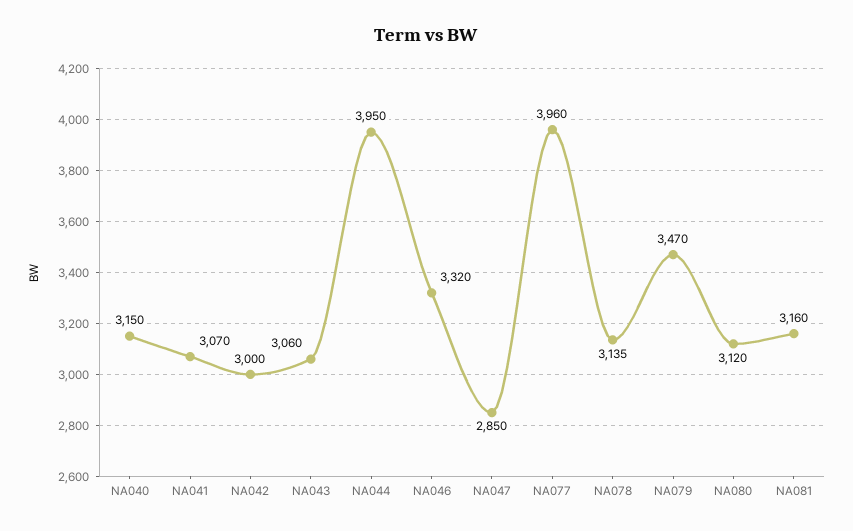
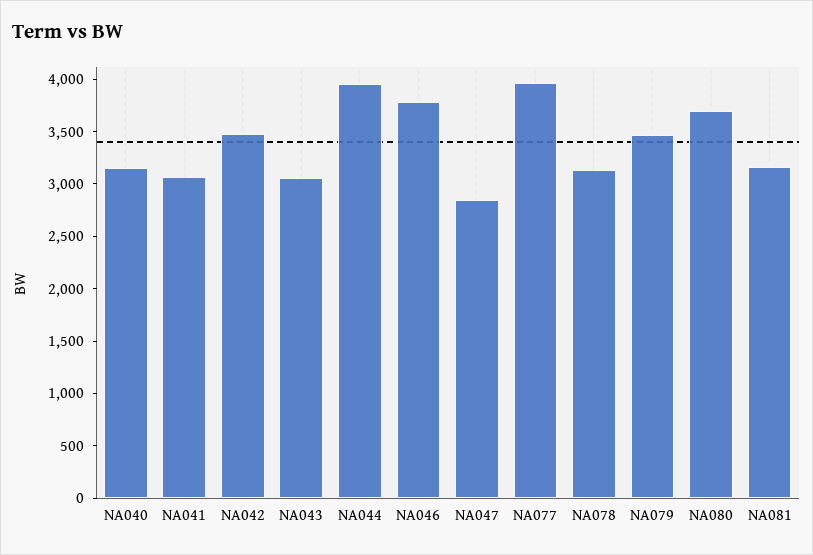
  {
    "NA040": 3150,
    "NA041": 3070,
-   "NA042": 3000,
+   "NA042": 3500,
    "NA043": 3060,
    "NA044": 3950,
-   "NA046": 3320,
+   "NA046": 3800,
    "NA047": 2850,
    "NA077": 3960,
    "NA078": 3135,
    "NA079": 3470,
-   "NA080": 3120,
+   "NA080": 3700,
    "NA081": 3160
  }

